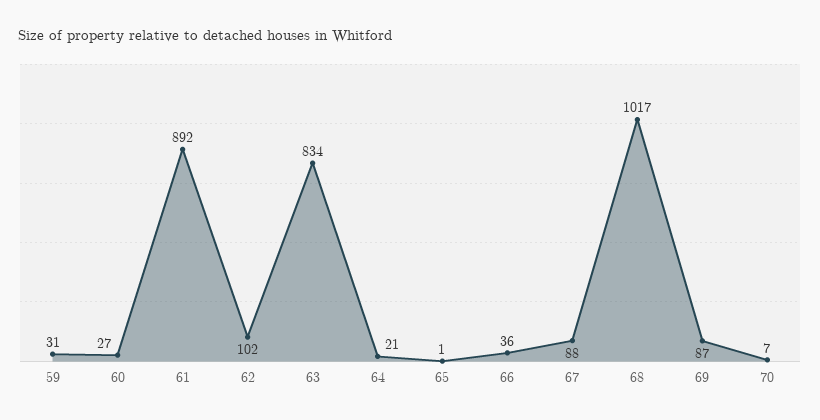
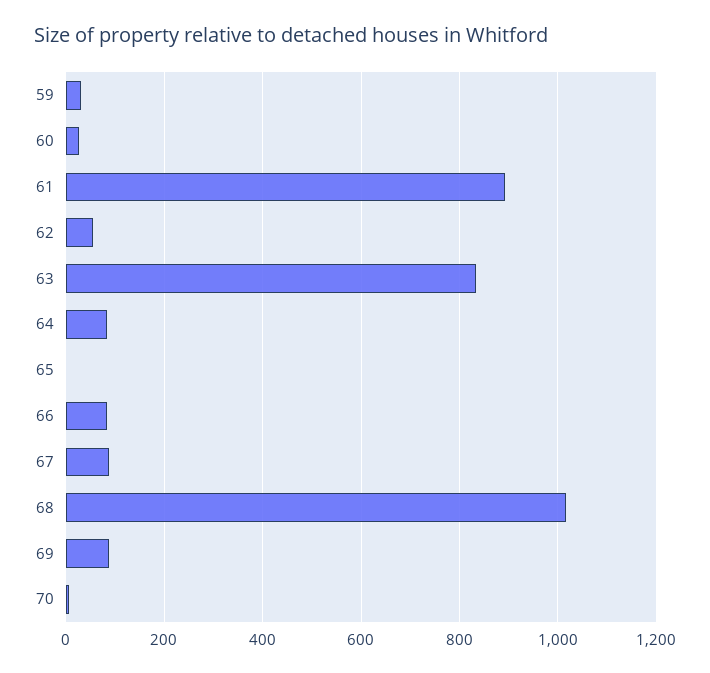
  {
    "59": 31,
    "60": 27,
    "61": 892,
-   "62": 102,
+   "62": 60,
    "63": 834,
-   "64": 21,
+   "64": 80,
    "65": 1,
-   "66": 36,
+   "66": 80,
    "67": 88,
    "68": 1017,
    "69": 87,
    "70": 7
  }

